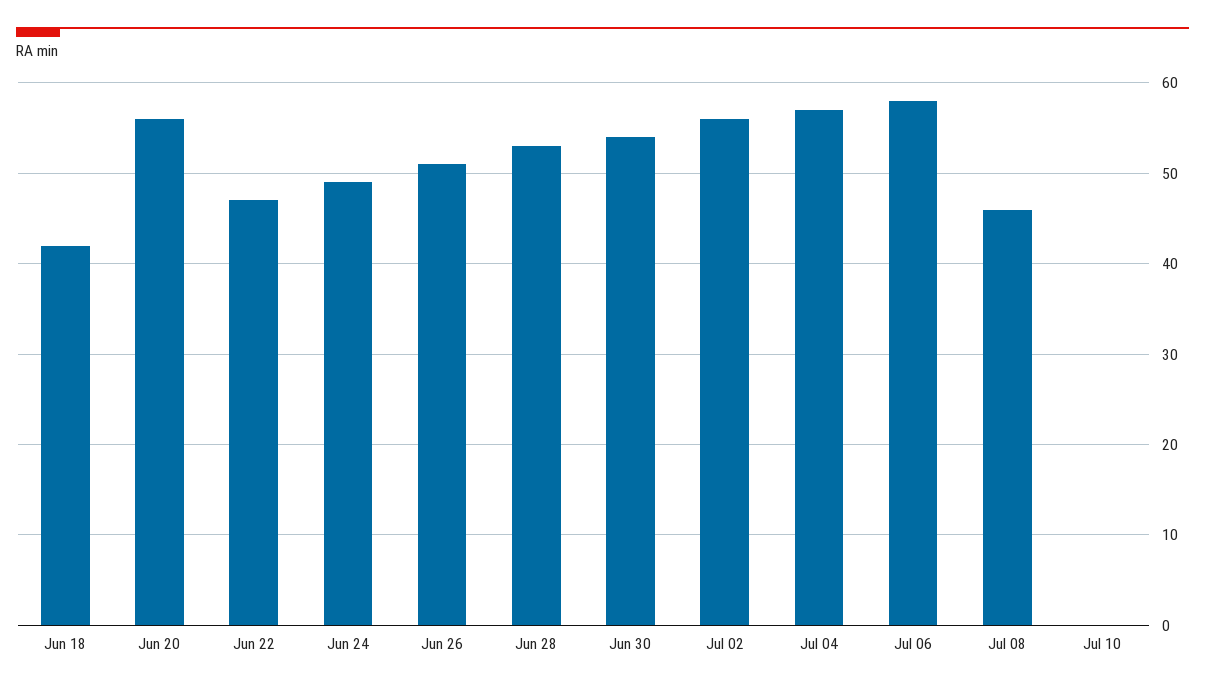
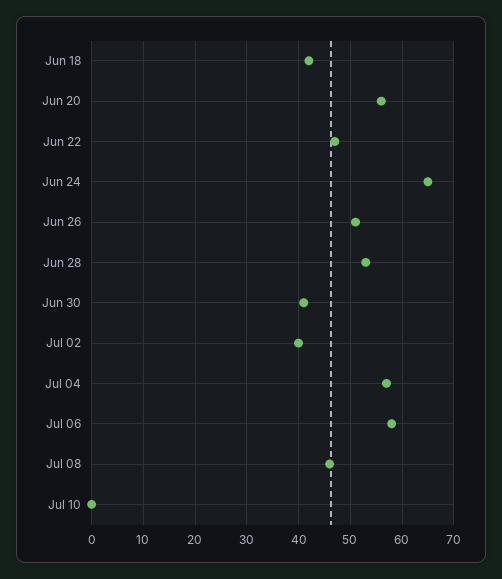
  {
    "Jun 18": 42,
    "Jun 20": 56,
    "Jun 22": 47,
-   "Jun 24": 49,
+   "Jun 24": 65,
    "Jun 26": 51,
    "Jun 28": 53,
-   "Jun 30": 54,
+   "Jun 30": 40,
-   "Jul 02": 56,
+   "Jul 02": 40,
    "Jul 04": 57,
    "Jul 06": 58,
    "Jul 08": 46,
    "Jul 10": 0
  }

